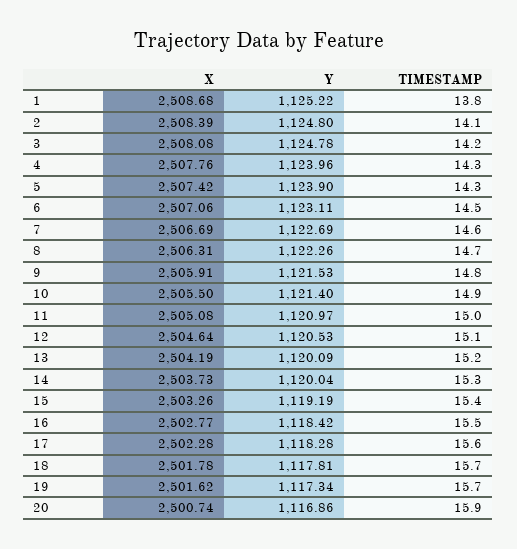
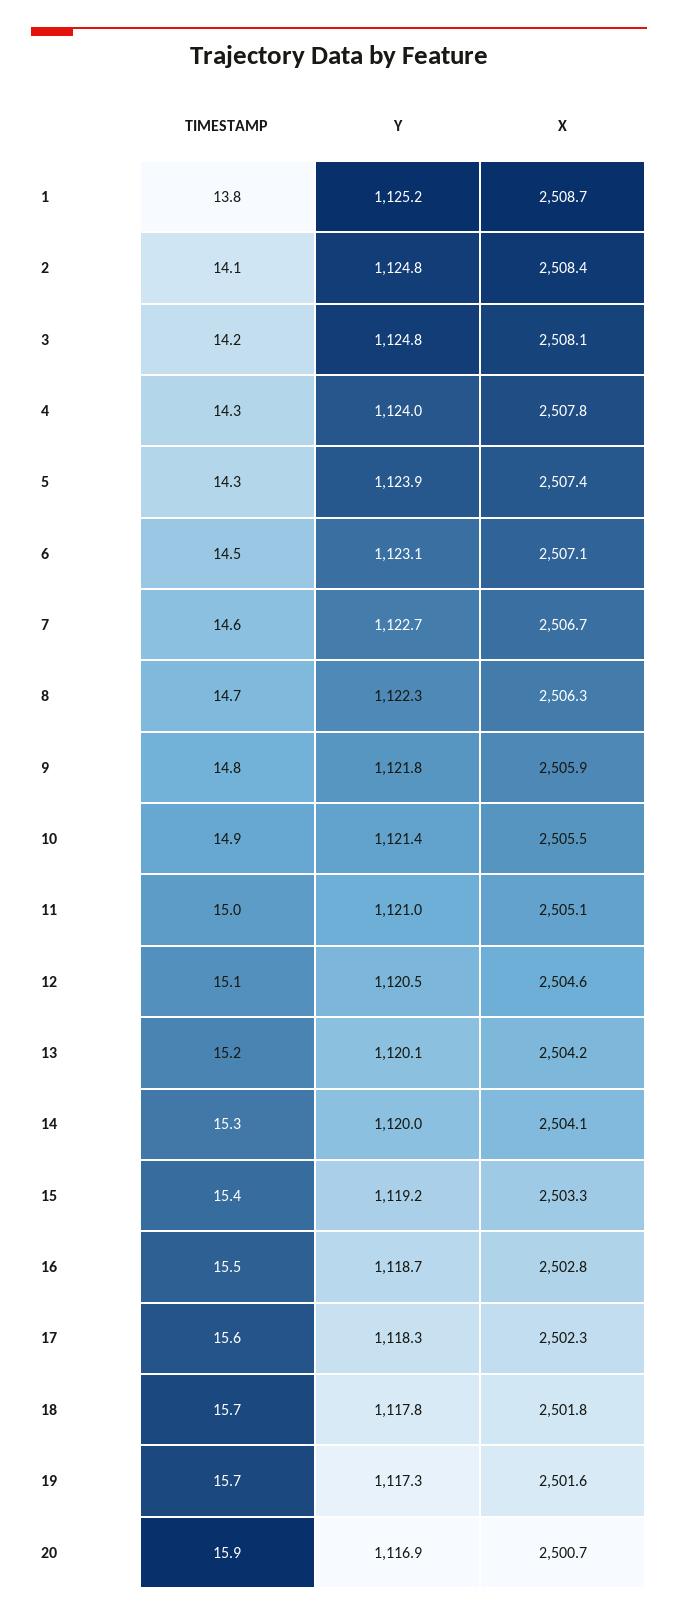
  {
    "X": {
      "1": 2508.68,
      "2": 2508.39,
      "3": 2508.08,
      "4": 2507.76,
      "5": 2507.42,
      "6": 2507.06,
      "7": 2506.69,
      "8": 2506.31,
      "9": 2505.91,
      "10": 2505.5,
      "11": 2505.08,
      "12": 2504.64,
      "13": 2504.19,
-     "14": 2503.73,
+     "14": 2504.1,
      "15": 2503.26,
      "16": 2502.77,
      "17": 2502.28,
      "18": 2501.78,
      "19": 2501.62,
      "20": 2500.74
    },
    "Y": {
      "1": 1125.22,
      "2": 1124.8,
      "3": 1124.78,
      "4": 1123.96,
      "5": 1123.9,
      "6": 1123.11,
      "7": 1122.69,
      "8": 1122.26,
-     "9": 1121.53,
+     "9": 1121.8,
      "10": 1121.4,
      "11": 1120.97,
      "12": 1120.53,
      "13": 1120.09,
      "14": 1120.04,
      "15": 1119.19,
-     "16": 1118.42,
+     "16": 1118.7,
      "17": 1118.28,
      "18": 1117.81,
      "19": 1117.34,
      "20": 1116.86
    },
    "TIMESTAMP": {
      "1": 13.8,
      "2": 14.1,
      "3": 14.2,
      "4": 14.3,
      "5": 14.3,
      "6": 14.5,
      "7": 14.6,
      "8": 14.7,
      "9": 14.8,
      "10": 14.9,
      "11": 15,
      "12": 15.1,
      "13": 15.2,
      "14": 15.3,
      "15": 15.4,
      "16": 15.5,
      "17": 15.6,
      "18": 15.7,
      "19": 15.7,
      "20": 15.9
    }
  }

